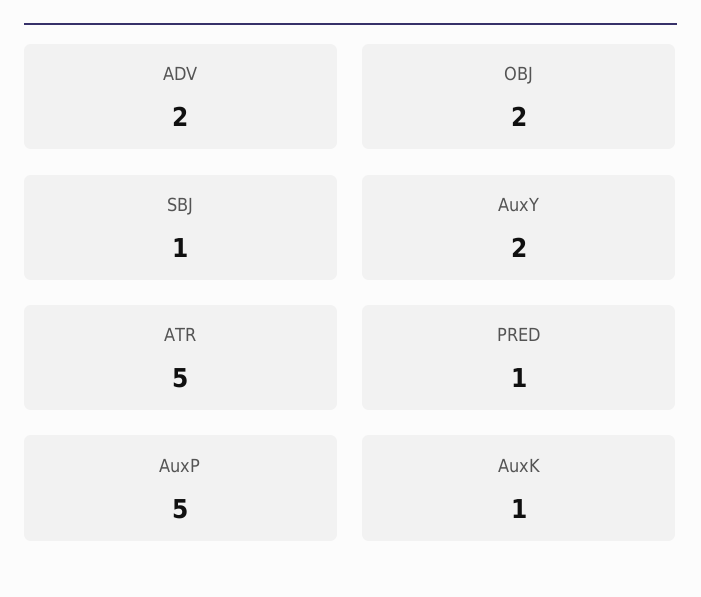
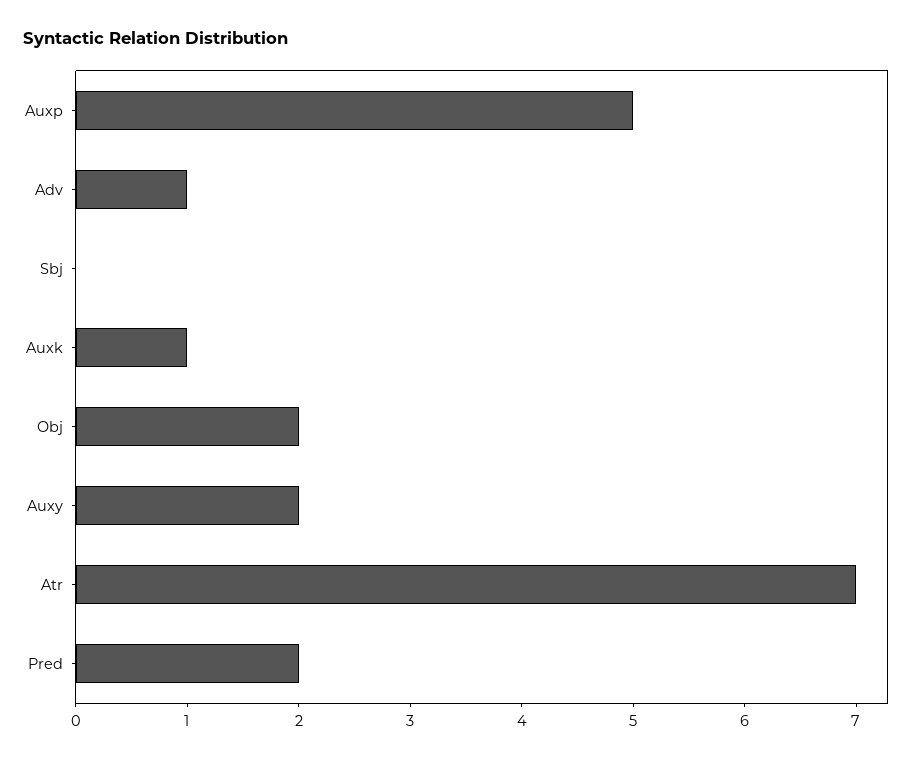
  {
-   "ADV": 2,
+   "ADV": 1,
    "OBJ": 2,
-   "SBJ": 1,
+   "SBJ": 0,
    "AuxY": 2,
-   "ATR": 5,
+   "ATR": 7,
-   "PRED": 1,
+   "PRED": 2,
    "AuxP": 5,
    "AuxK": 1
  }

